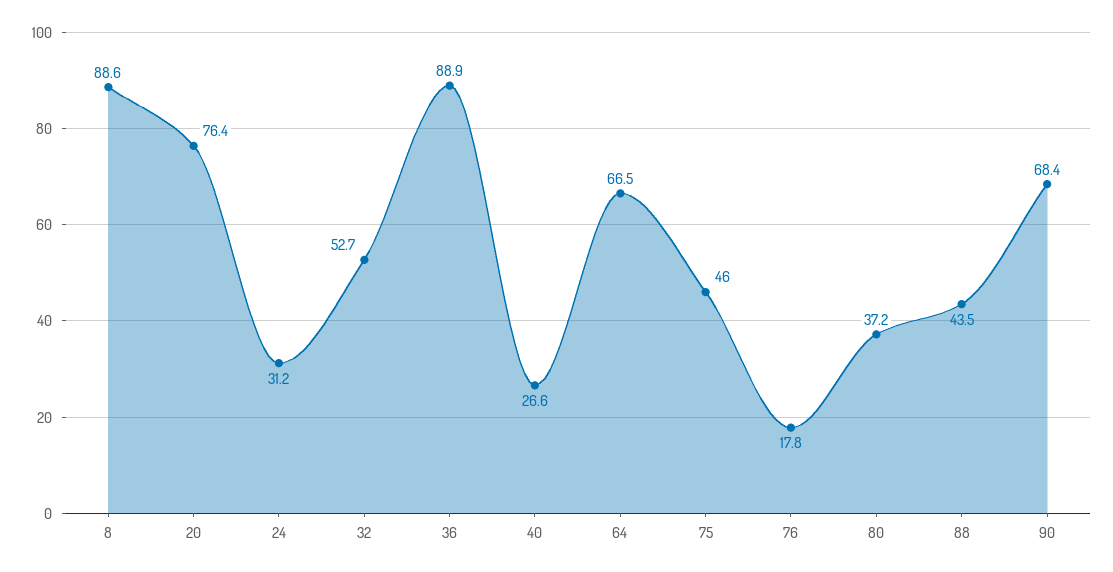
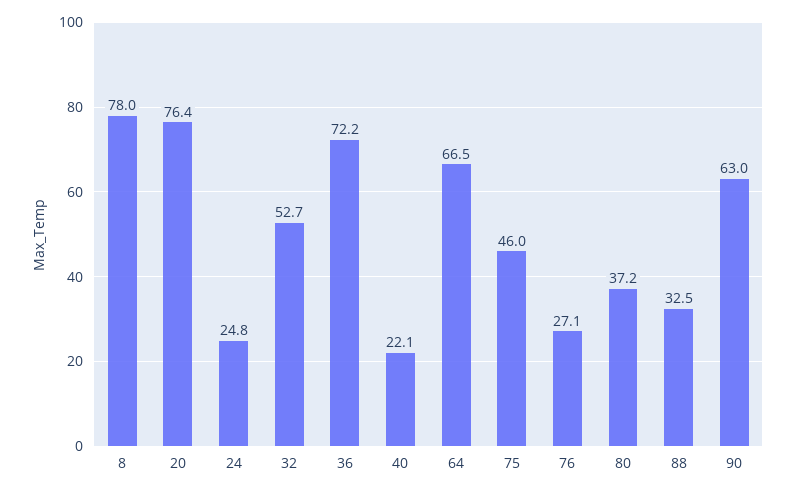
  {
-   "8": 88.6,
+   "8": 78,
    "20": 76.4,
-   "24": 31.2,
+   "24": 24.8,
    "32": 52.7,
-   "36": 88.9,
+   "36": 72.2,
-   "40": 26.6,
+   "40": 22.1,
    "64": 66.5,
    "75": 46,
-   "76": 17.8,
+   "76": 27.1,
    "80": 37.2,
-   "88": 43.5,
+   "88": 32.5,
-   "90": 68.4
+   "90": 63
  }

